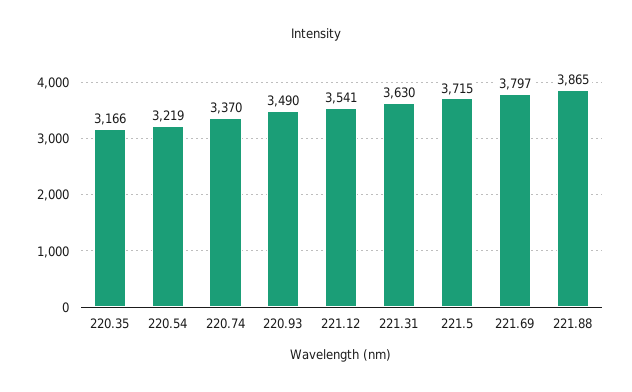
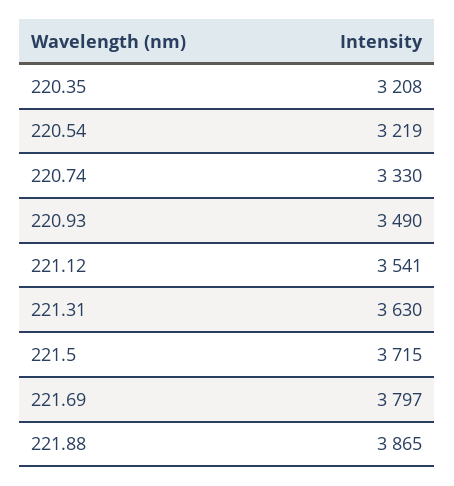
  {
-   "220.35": 3166,
+   "220.35": 3208,
    "220.54": 3219,
-   "220.74": 3370,
+   "220.74": 3330,
    "220.93": 3490,
    "221.12": 3541,
    "221.31": 3630,
    "221.5": 3715,
    "221.69": 3797,
    "221.88": 3865
  }

